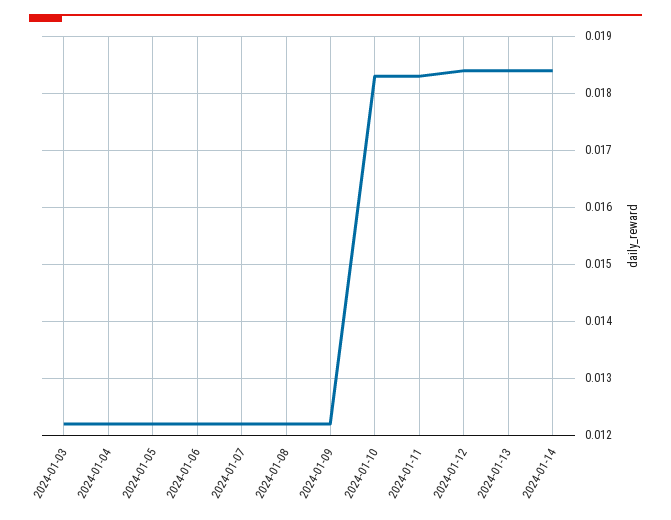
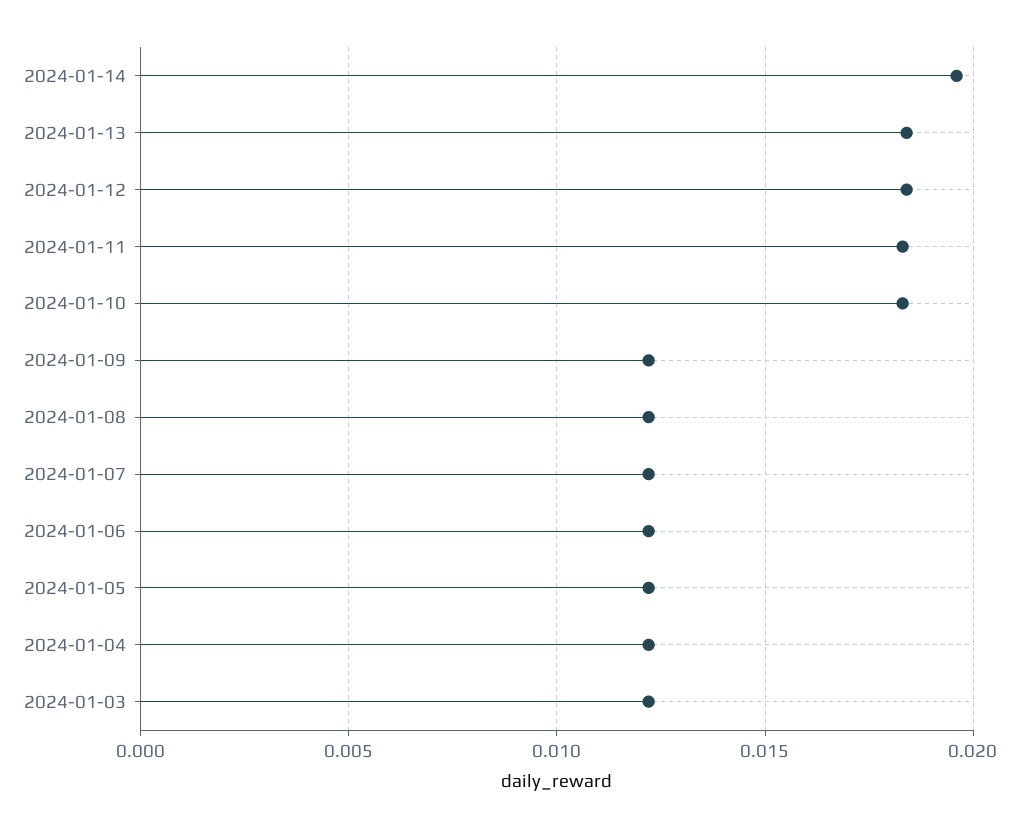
  {
    "2024-01-03": 0.012,
    "2024-01-04": 0.012,
    "2024-01-05": 0.012,
    "2024-01-06": 0.012,
    "2024-01-07": 0.012,
    "2024-01-08": 0.012,
    "2024-01-09": 0.012,
    "2024-01-10": 0.0185,
    "2024-01-11": 0.0185,
    "2024-01-12": 0.0185,
    "2024-01-13": 0.0185,
-   "2024-01-14": 0.0185
+   "2024-01-14": 0.0195
  }

